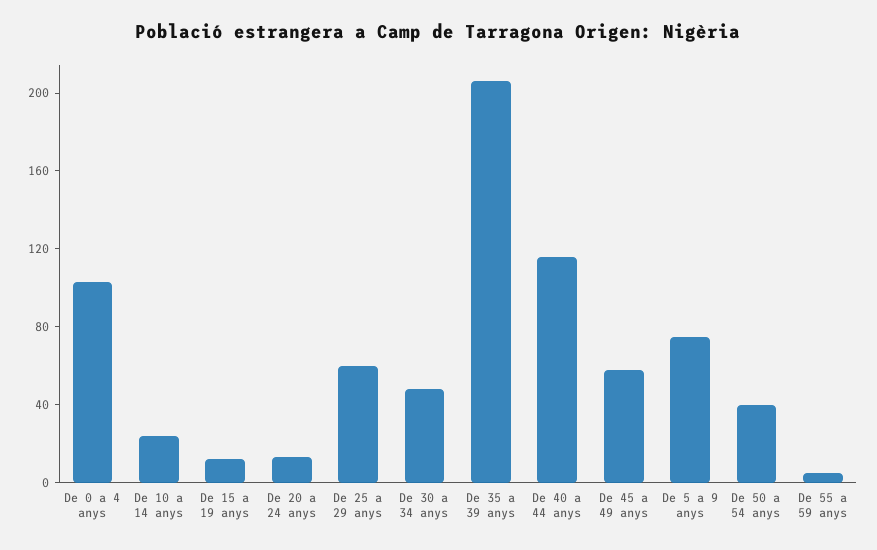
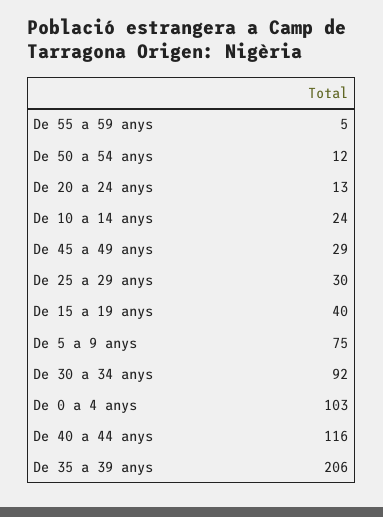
  {
    "De 0 a 4 anys": 103,
    "De 10 a 14 anys": 24,
-   "De 15 a 19 anys": 10,
+   "De 15 a 19 anys": 40,
    "De 20 a 24 anys": 13,
-   "De 25 a 29 anys": 60,
+   "De 25 a 29 anys": 30,
-   "De 30 a 34 anys": 50,
+   "De 30 a 34 anys": 92,
    "De 35 a 39 anys": 206,
    "De 40 a 44 anys": 116,
-   "De 45 a 49 anys": 60,
+   "De 45 a 49 anys": 29,
    "De 5 a 9 anys": 75,
-   "De 50 a 54 anys": 40,
+   "De 50 a 54 anys": 12,
    "De 55 a 59 anys": 5
  }

